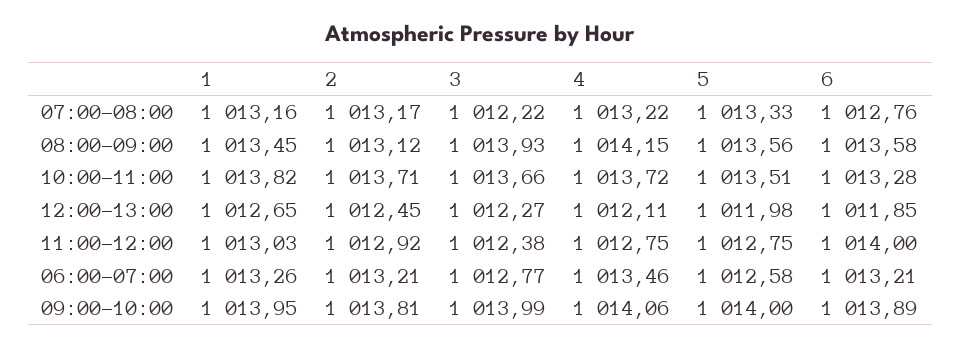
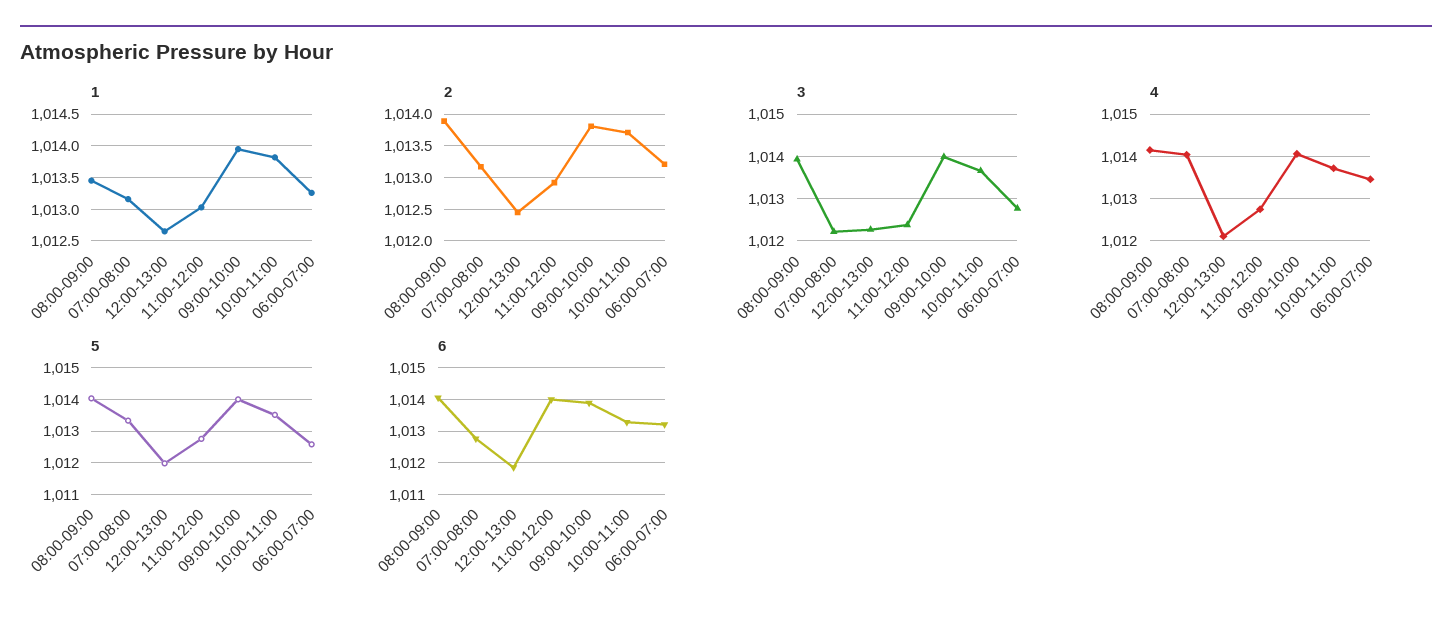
  {
    "1": {
      "07:00-08:00": 1013.16,
      "08:00-09:00": 1013.45,
      "10:00-11:00": 1013.82,
      "12:00-13:00": 1012.65,
      "11:00-12:00": 1013.03,
      "06:00-07:00": 1013.26,
      "09:00-10:00": 1013.95
    },
    "2": {
      "07:00-08:00": 1013.17,
-     "08:00-09:00": 1013.12,
+     "08:00-09:00": 1013.9,
      "10:00-11:00": 1013.71,
      "12:00-13:00": 1012.45,
      "11:00-12:00": 1012.92,
      "06:00-07:00": 1013.21,
      "09:00-10:00": 1013.81
    },
    "3": {
      "07:00-08:00": 1012.22,
      "08:00-09:00": 1013.93,
      "10:00-11:00": 1013.66,
      "12:00-13:00": 1012.27,
      "11:00-12:00": 1012.38,
      "06:00-07:00": 1012.77,
      "09:00-10:00": 1013.99
    },
    "4": {
-     "07:00-08:00": 1013.22,
+     "07:00-08:00": 1014,
      "08:00-09:00": 1014.15,
      "10:00-11:00": 1013.72,
      "12:00-13:00": 1012.11,
      "11:00-12:00": 1012.75,
      "06:00-07:00": 1013.46,
      "09:00-10:00": 1014.06
    },
    "5": {
      "07:00-08:00": 1013.33,
-     "08:00-09:00": 1013.56,
+     "08:00-09:00": 1014,
      "10:00-11:00": 1013.51,
      "12:00-13:00": 1011.98,
      "11:00-12:00": 1012.75,
      "06:00-07:00": 1012.58,
      "09:00-10:00": 1014
    },
    "6": {
      "07:00-08:00": 1012.76,
-     "08:00-09:00": 1013.58,
+     "08:00-09:00": 1014,
      "10:00-11:00": 1013.28,
      "12:00-13:00": 1011.85,
      "11:00-12:00": 1014,
      "06:00-07:00": 1013.21,
      "09:00-10:00": 1013.89
    }
  }

